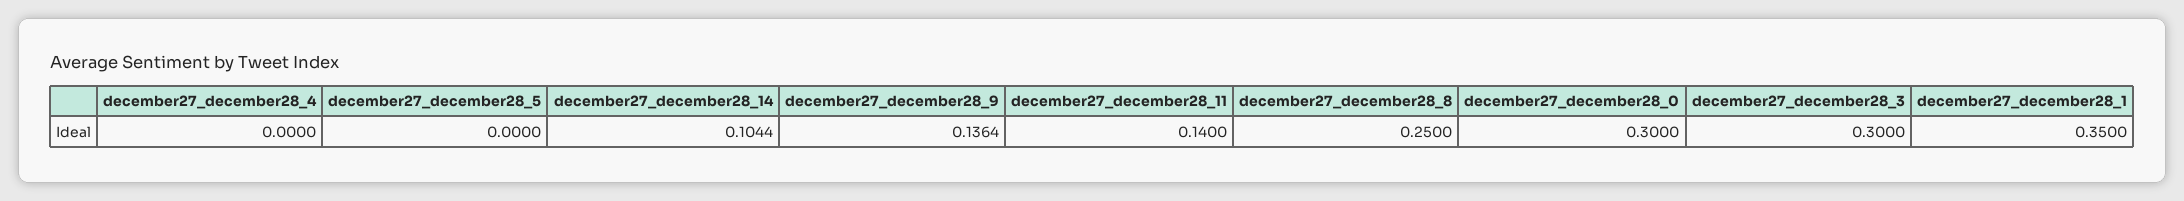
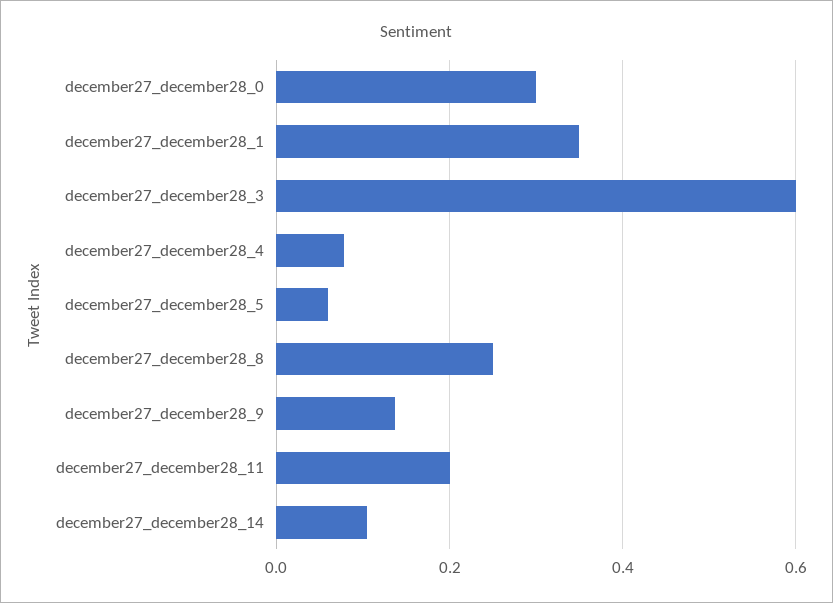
  {
-   "december27_december28_4": 0,
+   "december27_december28_4": 0.08,
-   "december27_december28_5": 0,
+   "december27_december28_5": 0.06,
    "december27_december28_14": 0.1044,
    "december27_december28_9": 0.1364,
-   "december27_december28_11": 0.14,
+   "december27_december28_11": 0.2,
    "december27_december28_8": 0.25,
    "december27_december28_0": 0.3,
-   "december27_december28_3": 0.3,
+   "december27_december28_3": 0.6,
    "december27_december28_1": 0.35
  }

